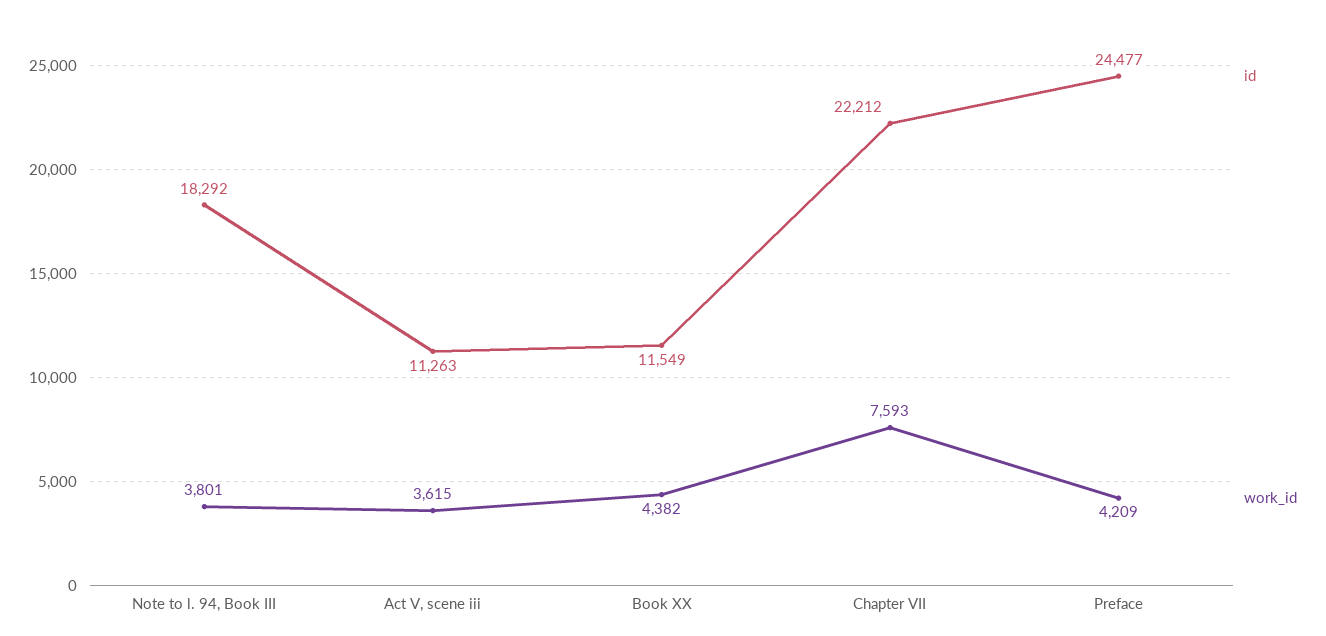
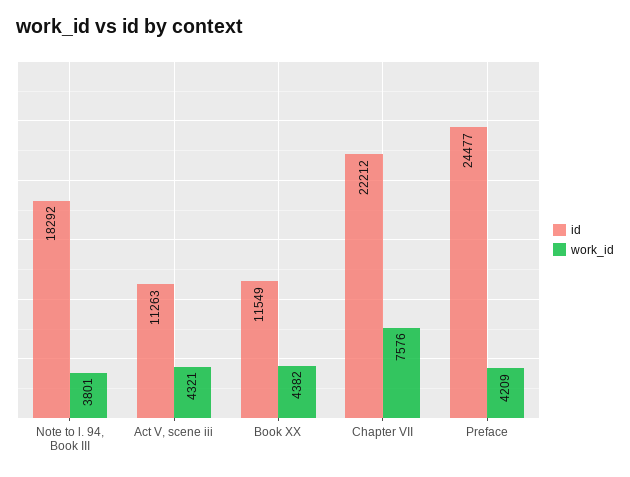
  {
    "id": {
      "Note to l. 94, Book III": 18292,
      "Act V, scene iii": 11263,
      "Book XX": 11549,
      "Chapter VII": 22212,
      "Preface": 24477
    },
    "work_id": {
      "Note to l. 94, Book III": 3801,
-     "Act V, scene iii": 3615,
+     "Act V, scene iii": 4321,
      "Book XX": 4382,
-     "Chapter VII": 7593,
+     "Chapter VII": 7576,
      "Preface": 4209
    }
  }

